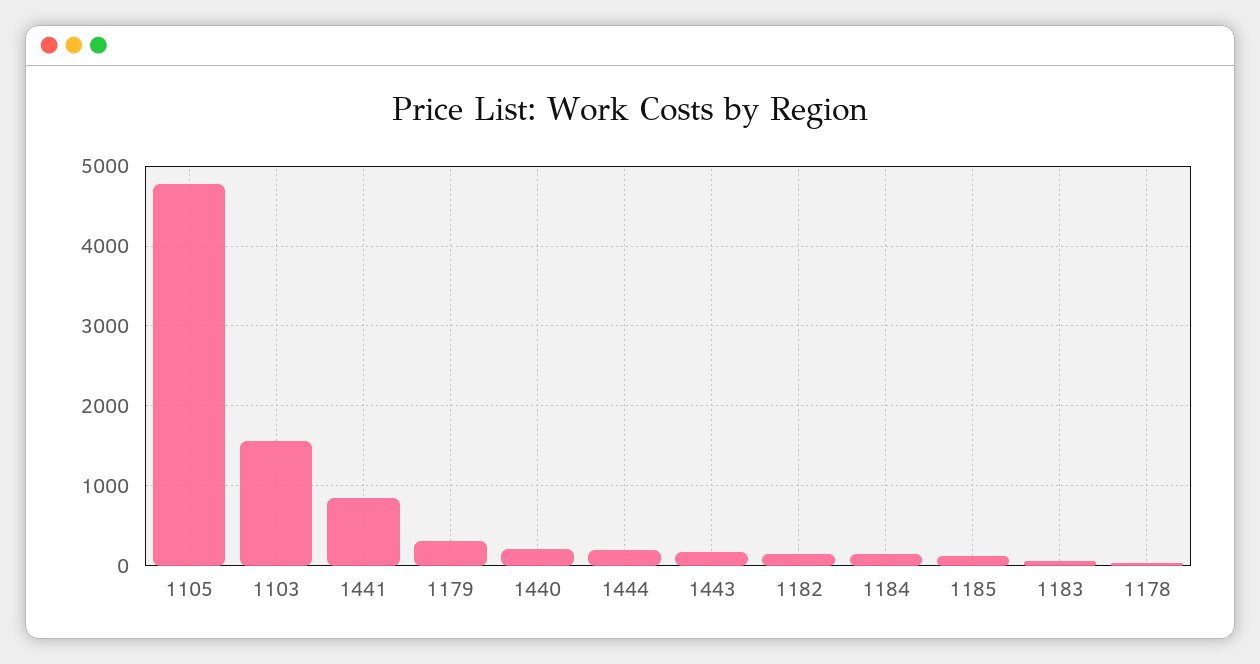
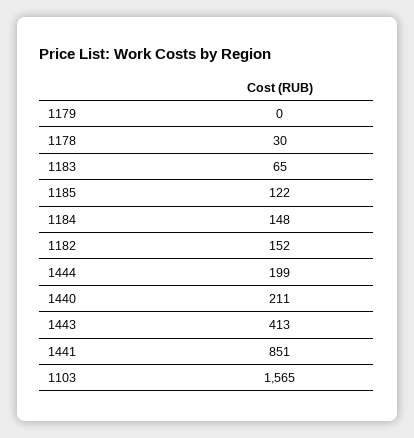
  {
-   "1105": 4800,
    "1103": 1565,
    "1441": 851,
-   "1179": 300,
+   "1179": 0,
    "1440": 211,
    "1444": 199,
-   "1443": 200,
+   "1443": 413,
    "1182": 152,
    "1184": 148,
    "1185": 122,
    "1183": 65,
    "1178": 30
  }

